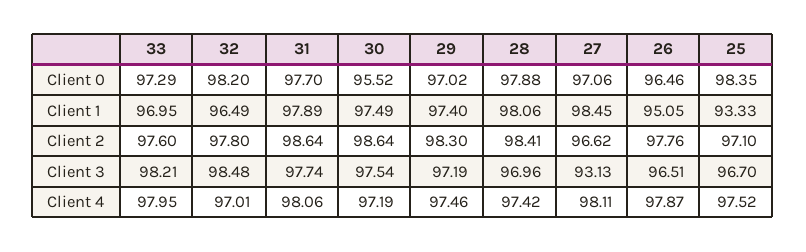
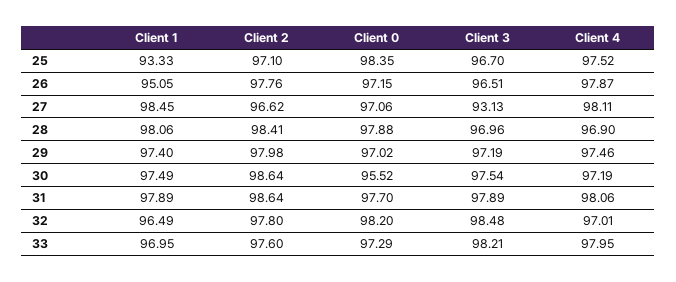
  {
    "33": {
      "Client 0": 97.29,
      "Client 1": 96.95,
      "Client 2": 97.6,
      "Client 3": 98.21,
      "Client 4": 97.95
    },
    "32": {
      "Client 0": 98.2,
      "Client 1": 96.49,
      "Client 2": 97.8,
      "Client 3": 98.48,
      "Client 4": 97.01
    },
    "31": {
      "Client 0": 97.7,
      "Client 1": 97.89,
      "Client 2": 98.64,
-     "Client 3": 97.74,
+     "Client 3": 97.89,
      "Client 4": 98.06
    },
    "30": {
      "Client 0": 95.52,
      "Client 1": 97.49,
      "Client 2": 98.64,
      "Client 3": 97.54,
      "Client 4": 97.19
    },
    "29": {
      "Client 0": 97.02,
      "Client 1": 97.4,
-     "Client 2": 98.3,
+     "Client 2": 97.98,
      "Client 3": 97.19,
      "Client 4": 97.46
    },
    "28": {
      "Client 0": 97.88,
      "Client 1": 98.06,
      "Client 2": 98.41,
      "Client 3": 96.96,
-     "Client 4": 97.42
+     "Client 4": 96.9
    },
    "27": {
      "Client 0": 97.06,
      "Client 1": 98.45,
      "Client 2": 96.62,
      "Client 3": 93.13,
      "Client 4": 98.11
    },
    "26": {
-     "Client 0": 96.46,
+     "Client 0": 97.15,
      "Client 1": 95.05,
      "Client 2": 97.76,
      "Client 3": 96.51,
      "Client 4": 97.87
    },
    "25": {
      "Client 0": 98.35,
      "Client 1": 93.33,
      "Client 2": 97.1,
      "Client 3": 96.7,
      "Client 4": 97.52
    }
  }

